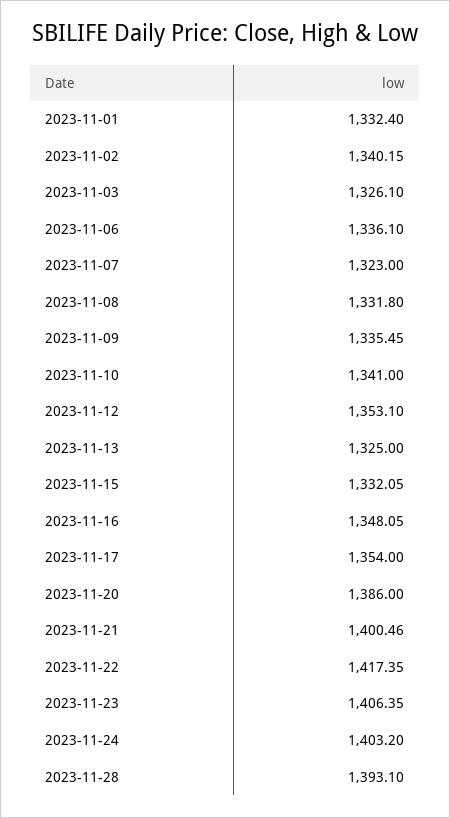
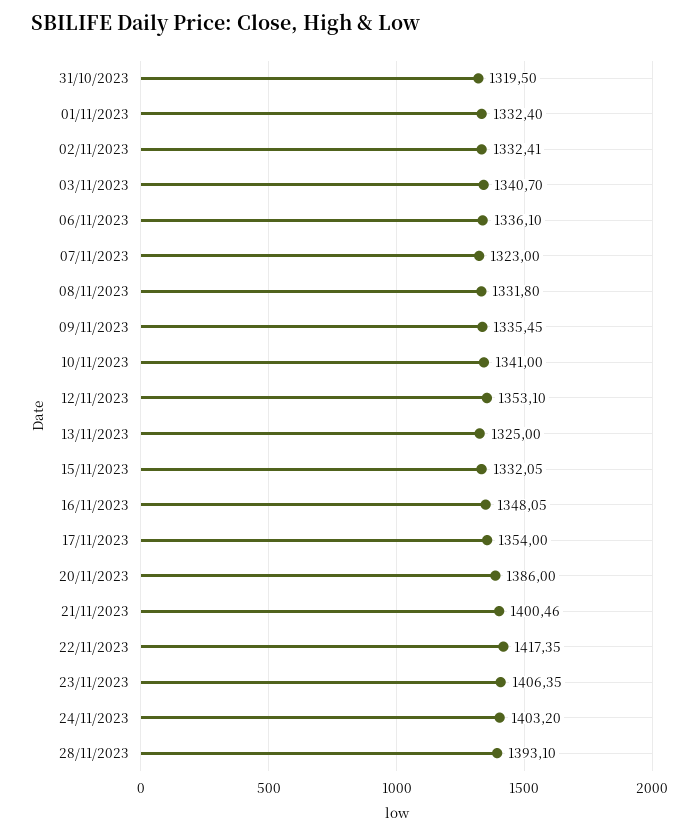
  {
    "2023-11-01": 1332.4,
-   "2023-11-02": 1340.15,
+   "2023-11-02": 1332.41,
-   "2023-11-03": 1326.1,
+   "2023-11-03": 1340.7,
    "2023-11-06": 1336.1,
    "2023-11-07": 1323,
    "2023-11-08": 1331.8,
    "2023-11-09": 1335.45,
    "2023-11-10": 1341,
    "2023-11-12": 1353.1,
    "2023-11-13": 1325,
    "2023-11-15": 1332.05,
    "2023-11-16": 1348.05,
    "2023-11-17": 1354,
    "2023-11-20": 1386,
    "2023-11-21": 1400.46,
    "2023-11-22": 1417.35,
    "2023-11-23": 1406.35,
    "2023-11-24": 1403.2,
-   "2023-11-28": 1393.1
+   "2023-11-28": 1393.1,
+   "31/10/2023": 1319.5
  }

